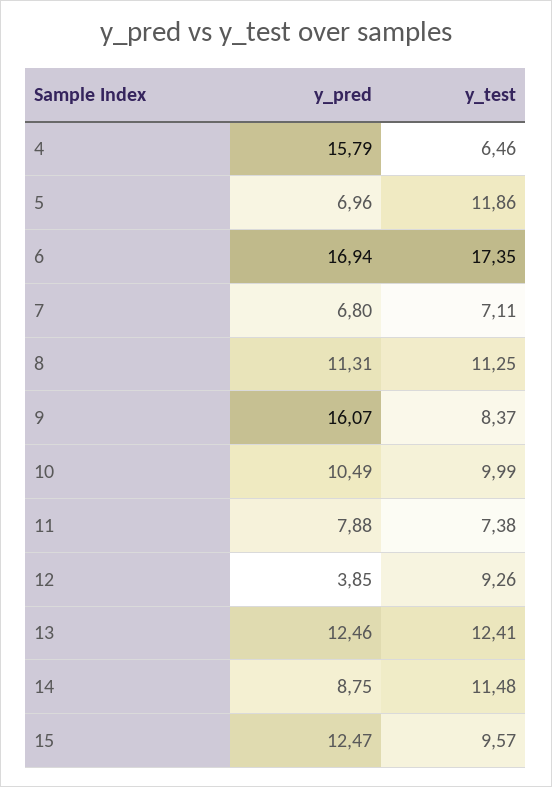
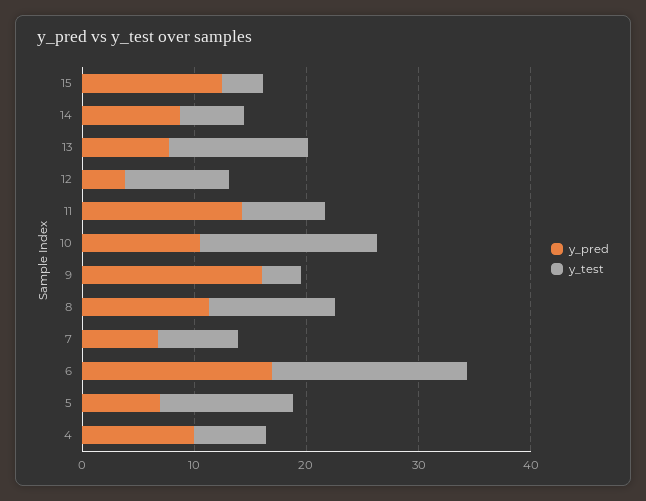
  {
    "y_pred": {
-     "4": 15.79,
+     "4": 10,
      "5": 6.96,
      "6": 16.94,
      "7": 6.8,
      "8": 11.31,
      "9": 16.07,
      "10": 10.49,
-     "11": 7.88,
+     "11": 14,
      "12": 3.85,
-     "13": 12.46,
+     "13": 8,
      "14": 8.75,
      "15": 12.47
    },
    "y_test": {
      "4": 6.46,
      "5": 11.86,
      "6": 17.35,
      "7": 7.11,
      "8": 11.25,
-     "9": 8.37,
+     "9": 4,
-     "10": 9.99,
+     "10": 16,
      "11": 7.38,
      "12": 9.26,
      "13": 12.41,
-     "14": 11.48,
+     "14": 6,
-     "15": 9.57
+     "15": 4
    }
  }

